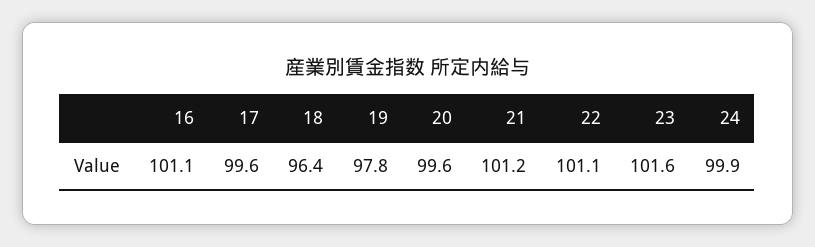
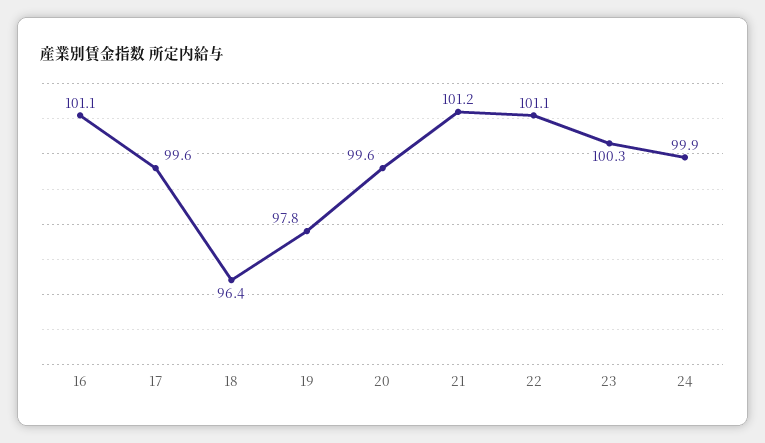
  {
    "16": 101.1,
    "17": 99.6,
    "18": 96.4,
    "19": 97.8,
    "20": 99.6,
    "21": 101.2,
    "22": 101.1,
-   "23": 101.6,
+   "23": 100.3,
    "24": 99.9
  }

